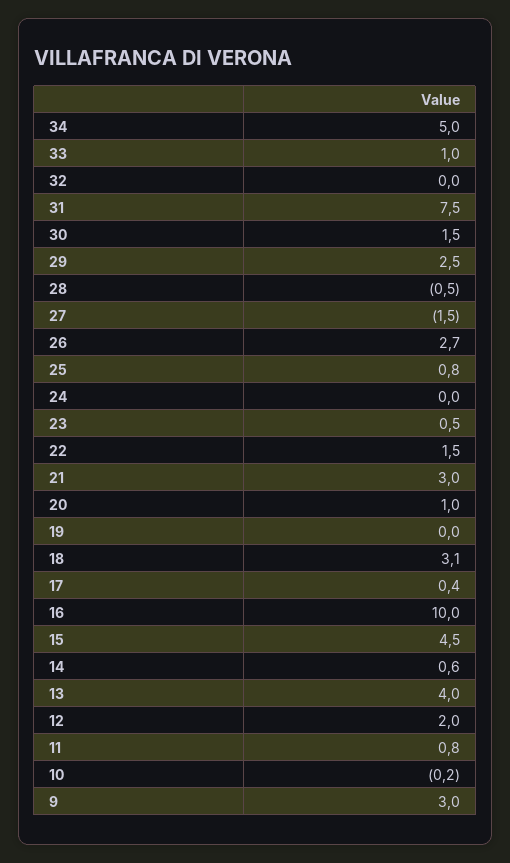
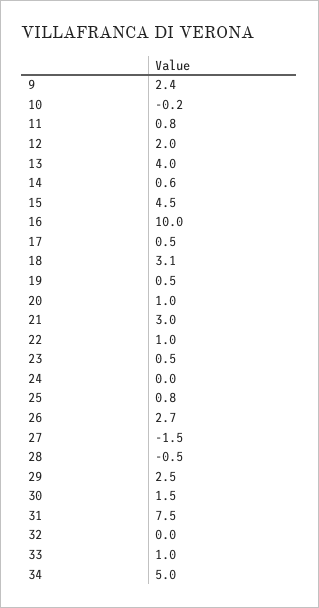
  {
    "34": 5,
    "33": 1,
    "32": 0,
    "31": 7.5,
    "30": 1.5,
    "29": 2.5,
    "28": -0.5,
    "27": -1.5,
    "26": 2.7,
    "25": 0.8,
    "24": 0,
    "23": 0.5,
-   "22": 1.5,
+   "22": 1,
    "21": 3,
    "20": 1,
-   "19": 0,
+   "19": 0.5,
    "18": 3.1,
-   "17": 0.4,
+   "17": 0.5,
    "16": 10,
    "15": 4.5,
    "14": 0.6,
    "13": 4,
    "12": 2,
    "11": 0.8,
    "10": -0.2,
-   "9": 3
+   "9": 2.4
  }

